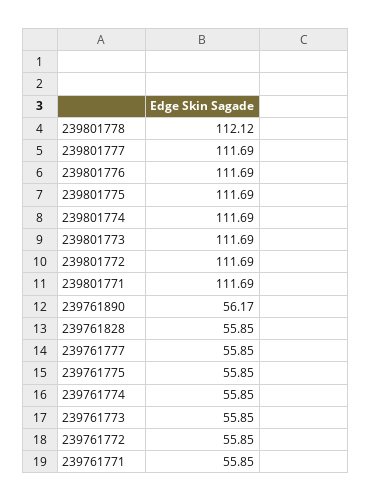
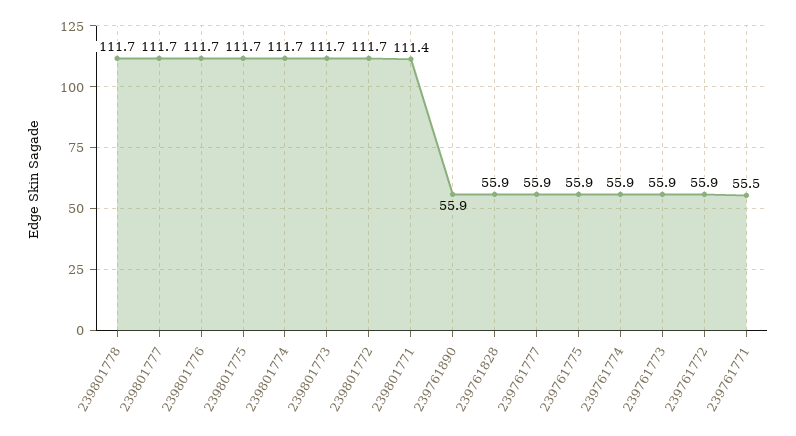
  {
-   "239801778": 112.12,
+   "239801778": 111.7,
    "239801777": 111.69,
    "239801776": 111.69,
    "239801775": 111.69,
    "239801774": 111.69,
    "239801773": 111.69,
    "239801772": 111.69,
-   "239801771": 111.69,
+   "239801771": 111.4,
-   "239761890": 56.17,
+   "239761890": 55.9,
    "239761828": 55.85,
    "239761777": 55.85,
    "239761775": 55.85,
    "239761774": 55.85,
    "239761773": 55.85,
    "239761772": 55.85,
-   "239761771": 55.85
+   "239761771": 55.5
  }

